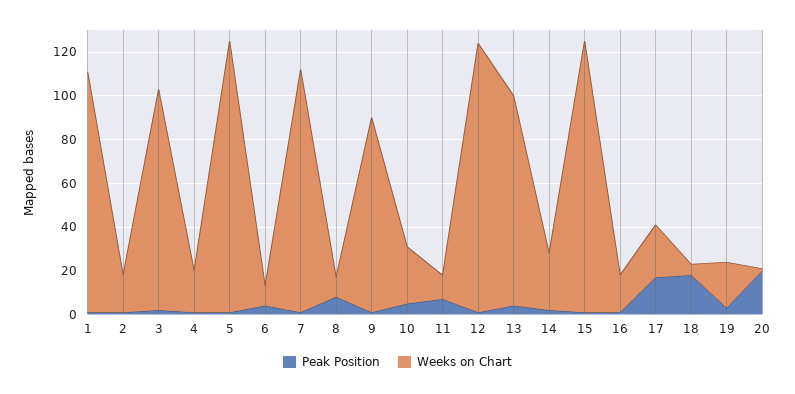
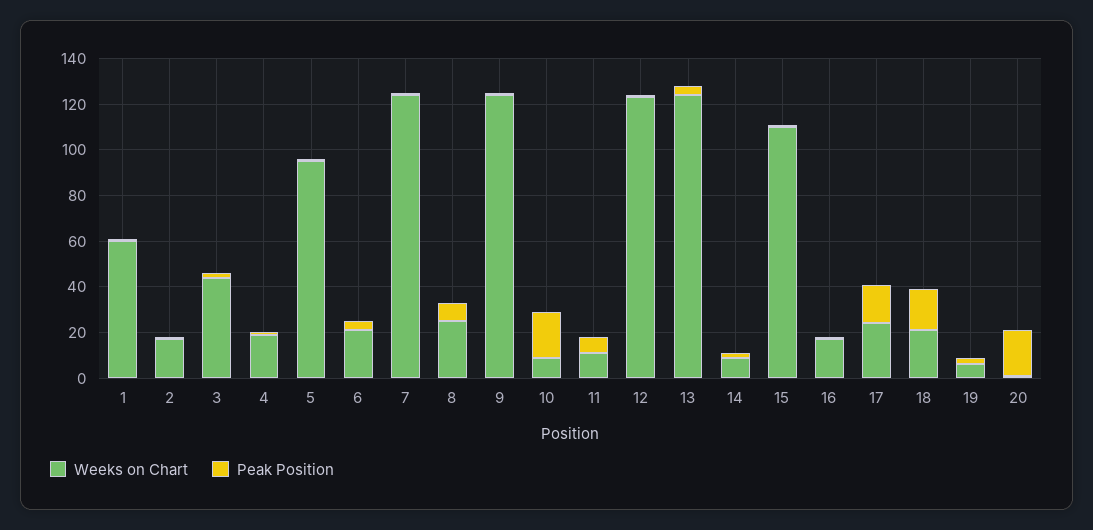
  {
    "Peak Position": {
      "1": 0,
      "2": 0,
      "3": 0,
      "4": 0,
      "5": 0,
      "6": 5,
      "7": 0,
      "8": 10,
      "9": 0,
-     "10": 5,
+     "10": 20,
      "11": 5,
      "12": 0,
      "13": 5,
      "14": 0,
      "15": 0,
      "16": 0,
      "17": 15,
      "18": 20,
      "19": 5,
      "20": 20
    },
    "Weeks on Chart": {
-     "1": 110,
+     "1": 60,
      "2": 15,
-     "3": 100,
+     "3": 45,
      "4": 20,
-     "5": 125,
+     "5": 95,
-     "6": 10,
+     "6": 20,
-     "7": 110,
+     "7": 125,
-     "8": 10,
+     "8": 25,
-     "9": 90,
+     "9": 125,
-     "10": 25,
+     "10": 10,
      "11": 10,
      "12": 125,
-     "13": 95,
+     "13": 125,
-     "14": 25,
+     "14": 10,
-     "15": 125,
+     "15": 110,
      "16": 15,
      "17": 25,
-     "18": 5,
+     "18": 20,
-     "19": 20,
+     "19": 5,
      "20": 0
    }
  }

